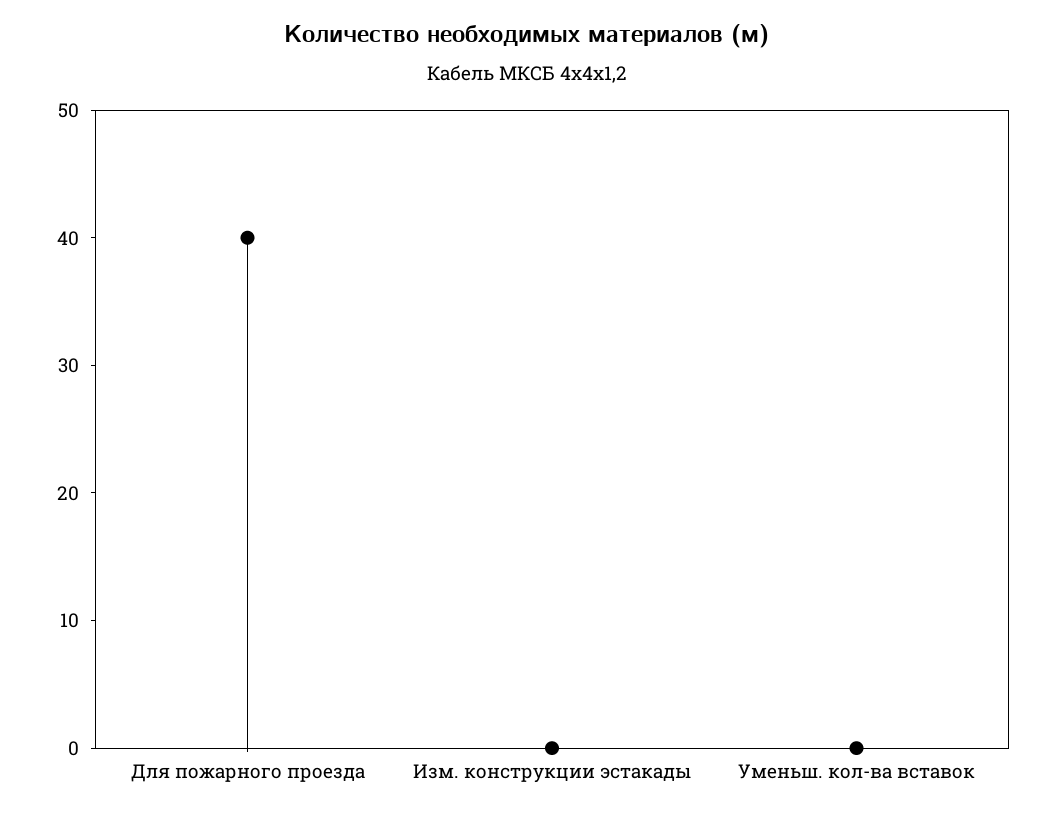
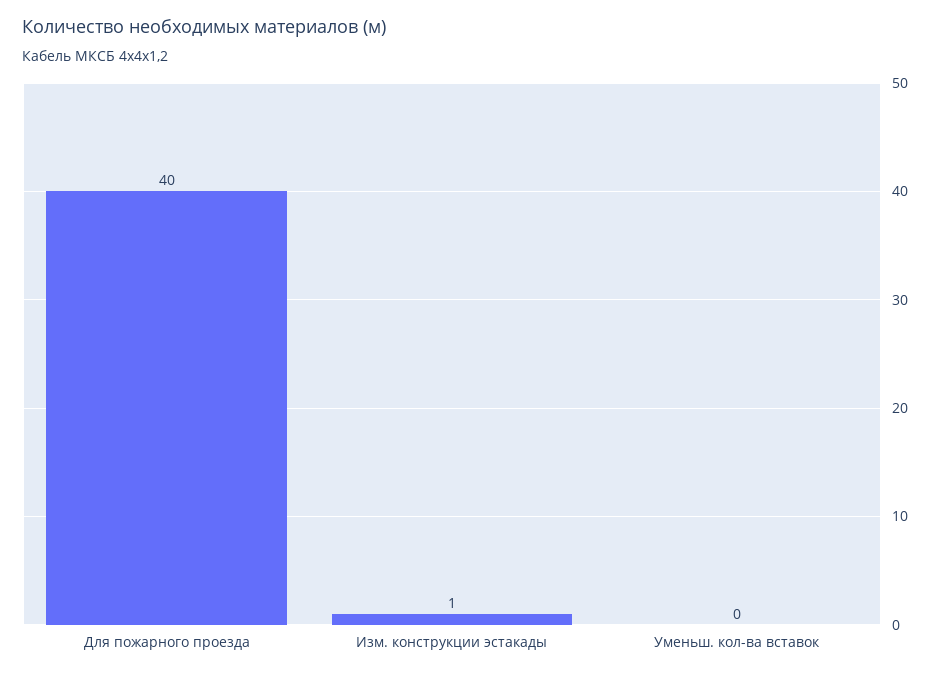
  {
    "Для пожарного проезда": 40,
-   "Изм. конструкции эстакады": 0,
+   "Изм. конструкции эстакады": 1,
    "Уменьш. кол-ва вставок": 0
  }

